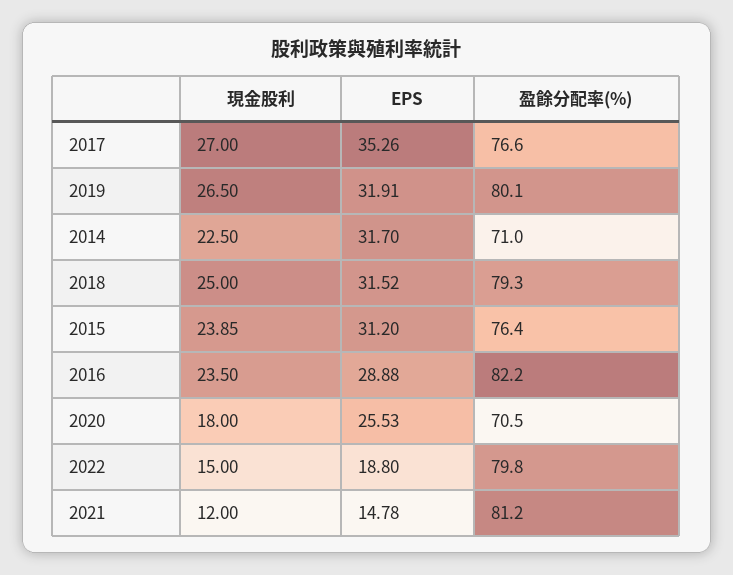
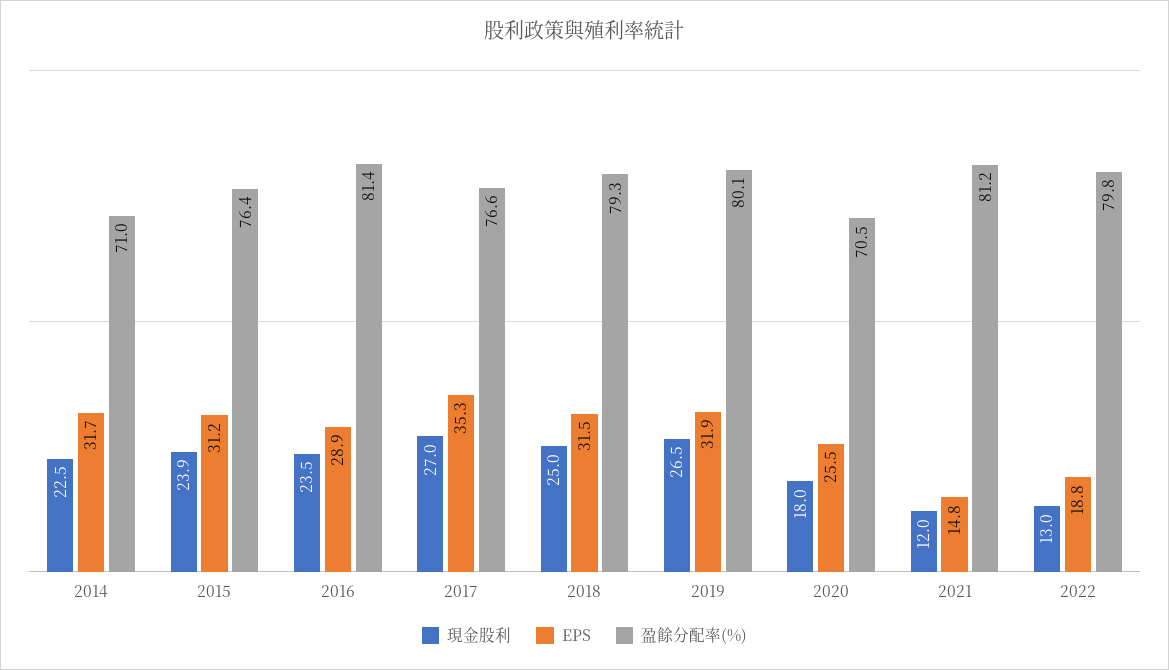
  {
    "現金股利": {
      "2017": 27,
      "2019": 26.5,
      "2014": 22.5,
      "2018": 25,
      "2015": 23.85,
      "2016": 23.5,
      "2020": 18,
-     "2022": 15,
+     "2022": 13,
      "2021": 12
    },
    "EPS": {
      "2017": 35.26,
      "2019": 31.91,
      "2014": 31.7,
      "2018": 31.52,
      "2015": 31.2,
      "2016": 28.88,
      "2020": 25.53,
      "2022": 18.8,
      "2021": 14.78
    },
    "盈餘分配率(%)": {
      "2017": 76.6,
      "2019": 80.1,
      "2014": 71,
      "2018": 79.3,
      "2015": 76.4,
-     "2016": 82.2,
+     "2016": 81.4,
      "2020": 70.5,
      "2022": 79.8,
      "2021": 81.2
    }
  }

